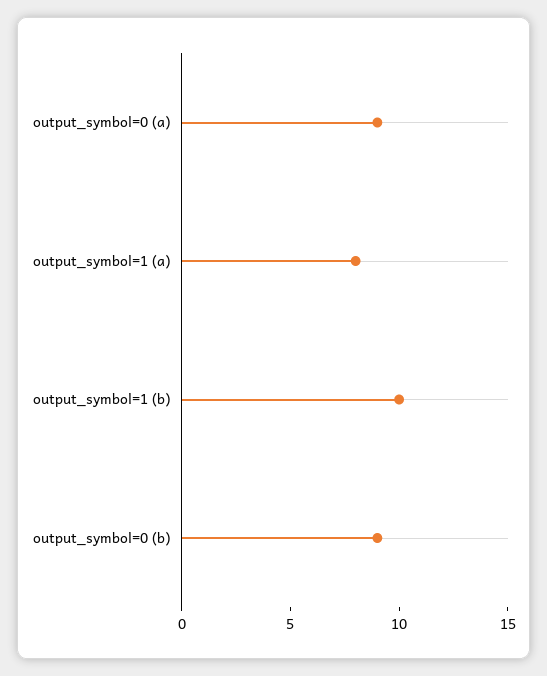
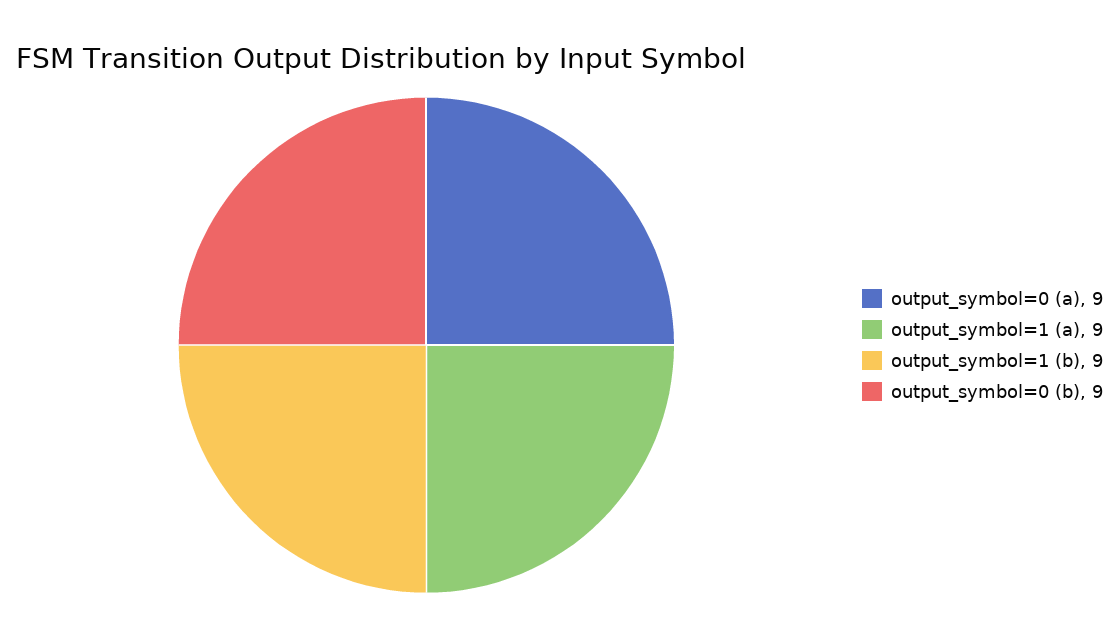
  {
    "output_symbol=0 (a)": 9,
-   "output_symbol=1 (a)": 8,
+   "output_symbol=1 (a)": 9,
-   "output_symbol=1 (b)": 10,
+   "output_symbol=1 (b)": 9,
    "output_symbol=0 (b)": 9
  }

